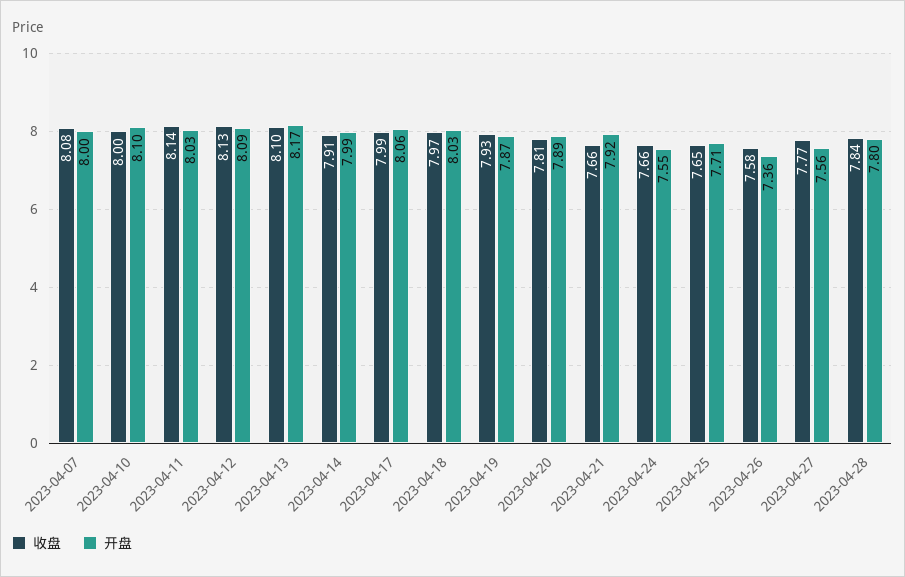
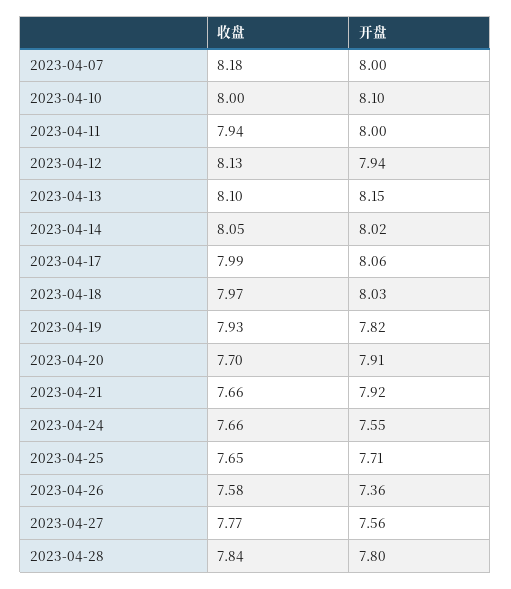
  {
    "收盘": {
-     "2023-04-07": 8.08,
+     "2023-04-07": 8.18,
      "2023-04-10": 8,
-     "2023-04-11": 8.14,
+     "2023-04-11": 7.94,
      "2023-04-12": 8.13,
      "2023-04-13": 8.1,
-     "2023-04-14": 7.91,
+     "2023-04-14": 8.05,
      "2023-04-17": 7.99,
      "2023-04-18": 7.97,
      "2023-04-19": 7.93,
-     "2023-04-20": 7.81,
+     "2023-04-20": 7.7,
      "2023-04-21": 7.66,
      "2023-04-24": 7.66,
      "2023-04-25": 7.65,
      "2023-04-26": 7.58,
      "2023-04-27": 7.77,
      "2023-04-28": 7.84
    },
    "开盘": {
      "2023-04-07": 8,
      "2023-04-10": 8.1,
-     "2023-04-11": 8.03,
+     "2023-04-11": 8,
-     "2023-04-12": 8.09,
+     "2023-04-12": 7.94,
-     "2023-04-13": 8.17,
+     "2023-04-13": 8.15,
-     "2023-04-14": 7.99,
+     "2023-04-14": 8.02,
      "2023-04-17": 8.06,
      "2023-04-18": 8.03,
-     "2023-04-19": 7.87,
+     "2023-04-19": 7.82,
-     "2023-04-20": 7.89,
+     "2023-04-20": 7.91,
      "2023-04-21": 7.92,
      "2023-04-24": 7.55,
      "2023-04-25": 7.71,
      "2023-04-26": 7.36,
      "2023-04-27": 7.56,
      "2023-04-28": 7.8
    }
  }

